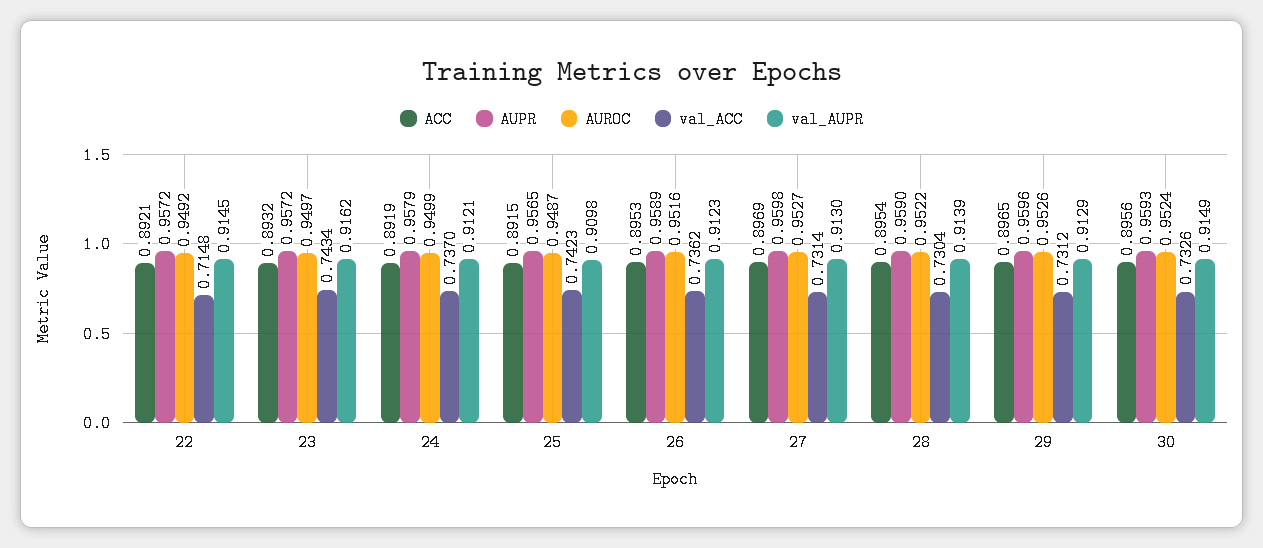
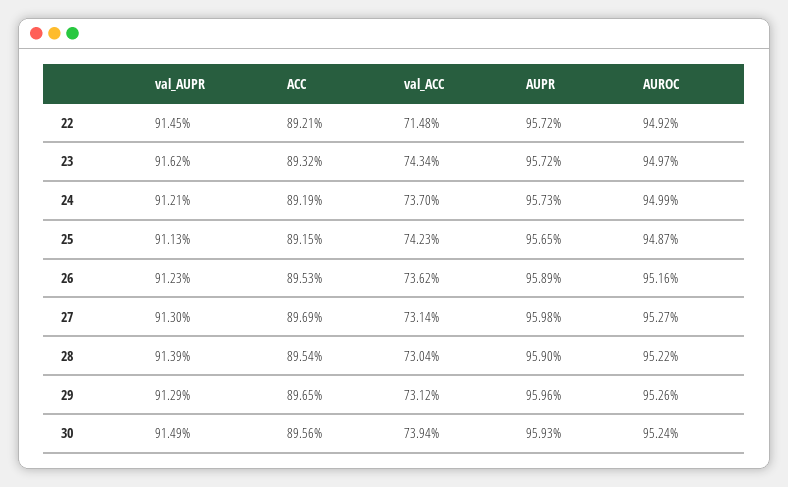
  {
    "ACC": {
      "22": 0.8921,
      "23": 0.8932,
      "24": 0.8919,
      "25": 0.8915,
      "26": 0.8953,
      "27": 0.8969,
      "28": 0.8954,
      "29": 0.8965,
      "30": 0.8956
    },
    "AUPR": {
      "22": 0.9572,
      "23": 0.9572,
-     "24": 0.9579,
+     "24": 0.9573,
      "25": 0.9565,
      "26": 0.9589,
      "27": 0.9598,
      "28": 0.959,
      "29": 0.9596,
      "30": 0.9593
    },
    "AUROC": {
      "22": 0.9492,
      "23": 0.9497,
      "24": 0.9499,
      "25": 0.9487,
      "26": 0.9516,
      "27": 0.9527,
      "28": 0.9522,
      "29": 0.9526,
      "30": 0.9524
    },
    "val_ACC": {
      "22": 0.7148,
      "23": 0.7434,
      "24": 0.737,
      "25": 0.7423,
      "26": 0.7362,
      "27": 0.7314,
      "28": 0.7304,
      "29": 0.7312,
-     "30": 0.7326
+     "30": 0.7394
    },
    "val_AUPR": {
      "22": 0.9145,
      "23": 0.9162,
      "24": 0.9121,
-     "25": 0.9098,
+     "25": 0.9113,
      "26": 0.9123,
      "27": 0.913,
      "28": 0.9139,
      "29": 0.9129,
      "30": 0.9149
    }
  }

